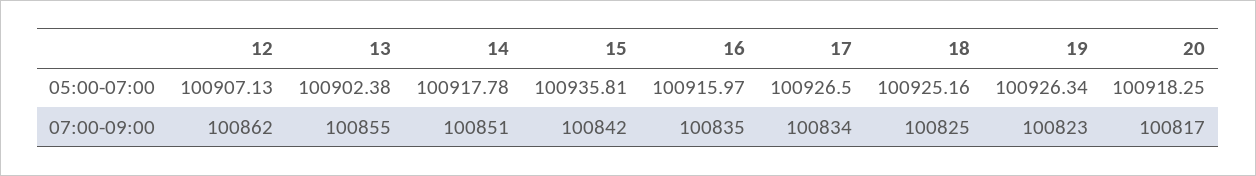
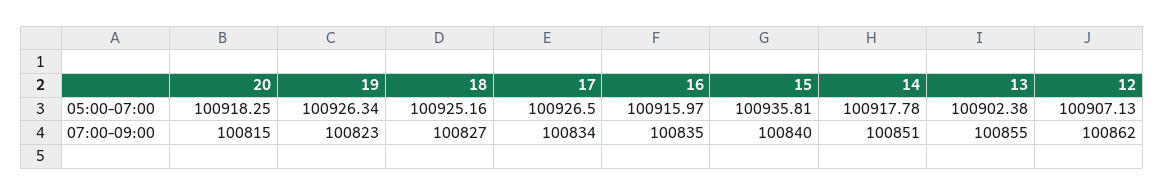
  {
    "12": {
      "05:00-07:00": 100907.13,
      "07:00-09:00": 100862
    },
    "13": {
      "05:00-07:00": 100902.38,
      "07:00-09:00": 100855
    },
    "14": {
      "05:00-07:00": 100917.78,
      "07:00-09:00": 100851
    },
    "15": {
      "05:00-07:00": 100935.81,
-     "07:00-09:00": 100842
+     "07:00-09:00": 100840
    },
    "16": {
      "05:00-07:00": 100915.97,
      "07:00-09:00": 100835
    },
    "17": {
      "05:00-07:00": 100926.5,
      "07:00-09:00": 100834
    },
    "18": {
      "05:00-07:00": 100925.16,
-     "07:00-09:00": 100825
+     "07:00-09:00": 100827
    },
    "19": {
      "05:00-07:00": 100926.34,
      "07:00-09:00": 100823
    },
    "20": {
      "05:00-07:00": 100918.25,
-     "07:00-09:00": 100817
+     "07:00-09:00": 100815
    }
  }

